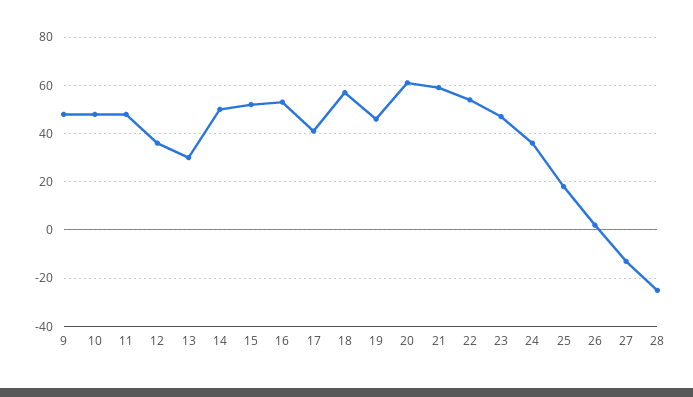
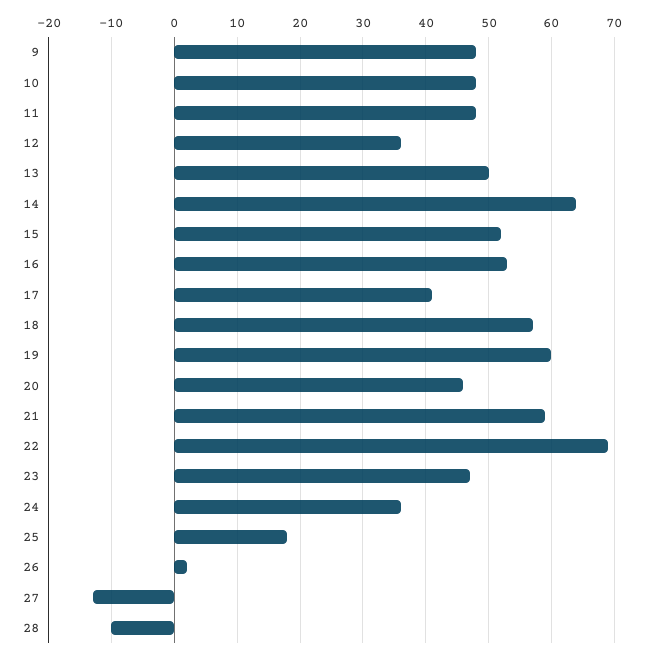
  {
    "9": 48,
    "10": 48,
    "11": 48,
    "12": 36,
-   "13": 30,
+   "13": 50,
-   "14": 50,
+   "14": 64,
    "15": 52,
    "16": 53,
    "17": 41,
    "18": 57,
-   "19": 45,
+   "19": 60,
-   "20": 60,
+   "20": 46,
    "21": 59,
-   "22": 55,
+   "22": 69,
    "23": 47,
    "24": 36,
    "25": 18,
    "26": 2,
    "27": -13,
-   "28": -25
+   "28": -10
  }

